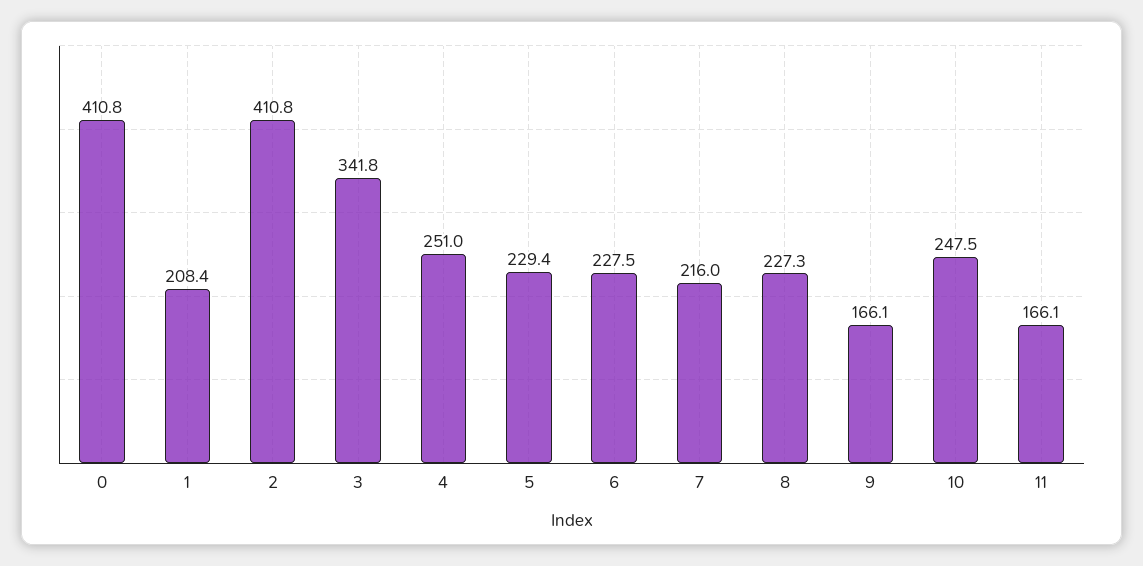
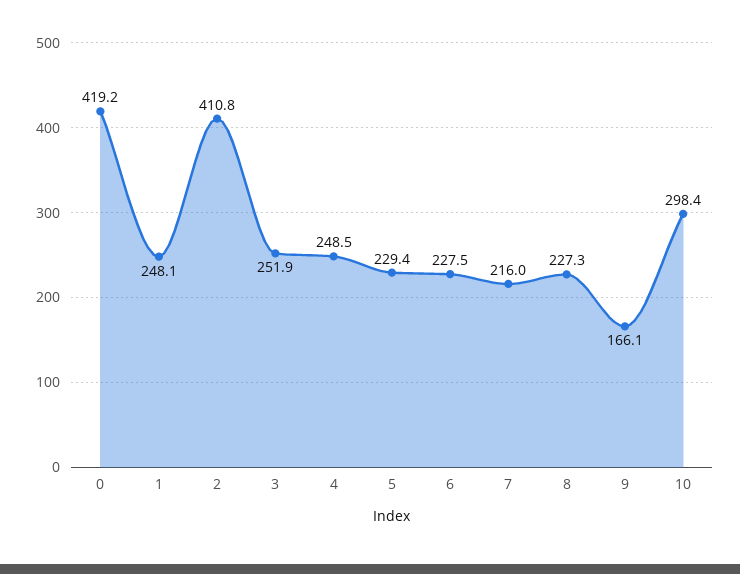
  {
-   "0": 410.8,
+   "0": 419.2,
-   "1": 208.4,
+   "1": 248.1,
    "2": 410.8,
-   "3": 341.8,
+   "3": 251.9,
-   "4": 251,
+   "4": 248.5,
    "5": 229.4,
    "6": 227.5,
    "7": 216,
    "8": 227.3,
    "9": 166.1,
-   "10": 247.5,
+   "10": 298.4
-   "11": 166.1
  }

